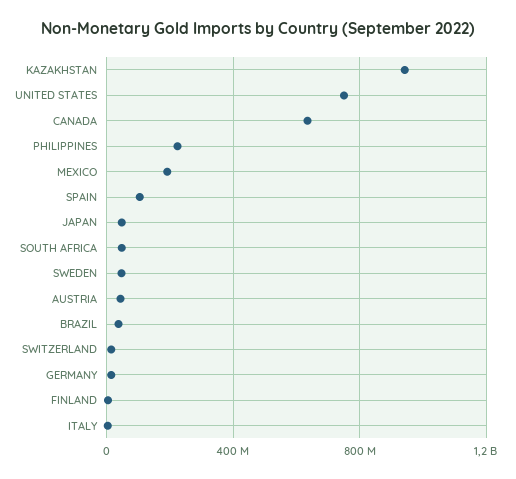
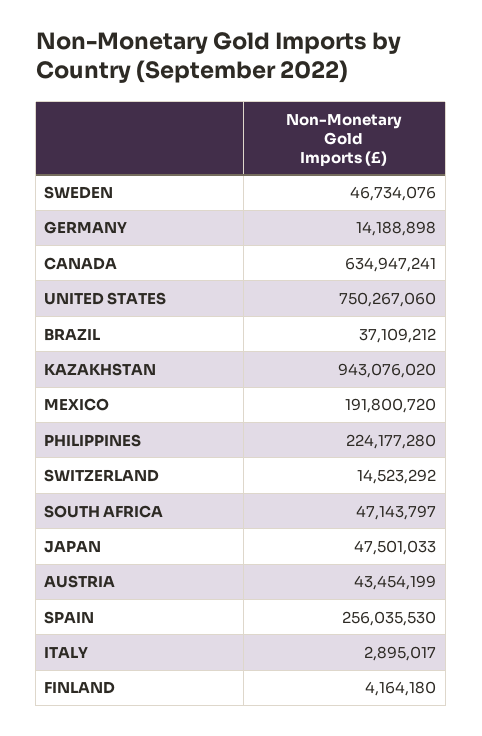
  {
    "KAZAKHSTAN": 943076020,
    "UNITED STATES": 750267060,
    "CANADA": 634947241,
    "PHILIPPINES": 224177280,
    "MEXICO": 191800720,
-   "SPAIN": 100000000,
+   "SPAIN": 256035530,
    "JAPAN": 47501033,
    "SOUTH AFRICA": 47143797,
    "SWEDEN": 46734076,
    "AUSTRIA": 43454199,
    "BRAZIL": 37109212,
    "SWITZERLAND": 14523292,
    "GERMANY": 14188898,
    "FINLAND": 4164180,
    "ITALY": 2895017
  }

